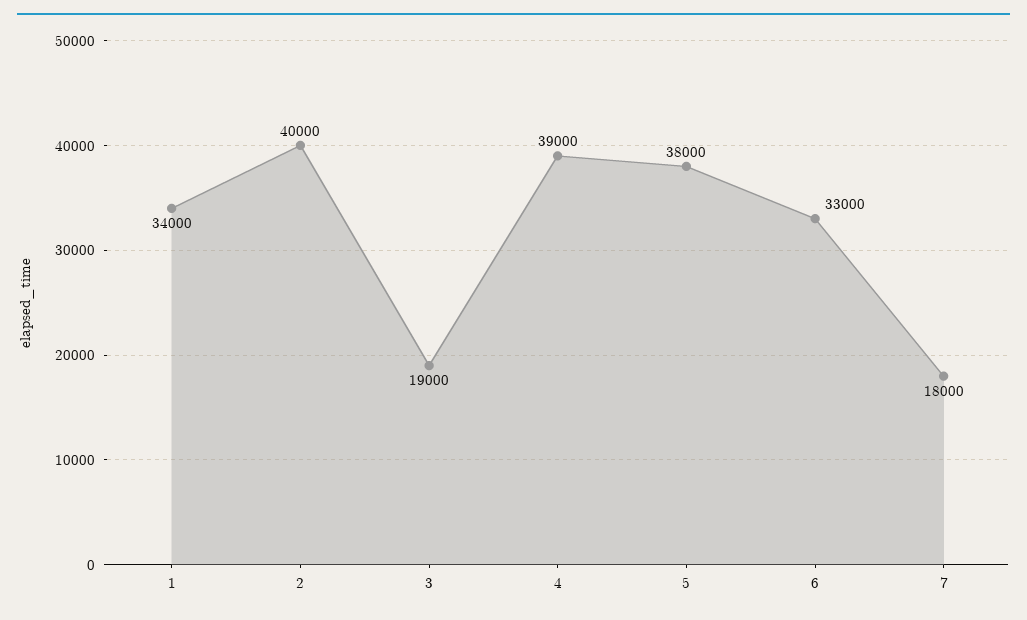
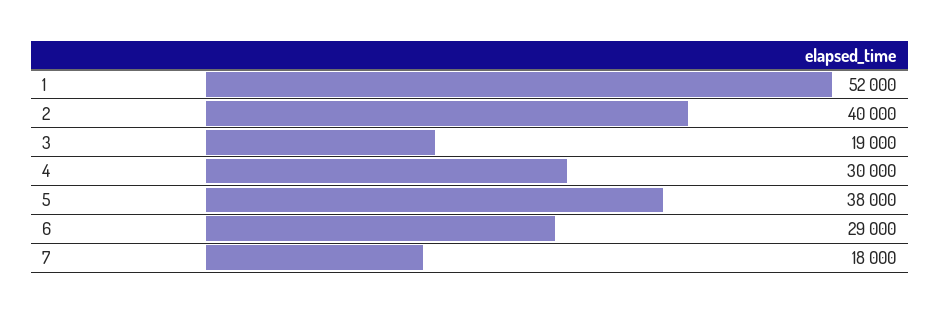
  {
-   "1": 34000,
+   "1": 52000,
    "2": 40000,
    "3": 19000,
-   "4": 39000,
+   "4": 30000,
    "5": 38000,
-   "6": 33000,
+   "6": 29000,
    "7": 18000
  }

